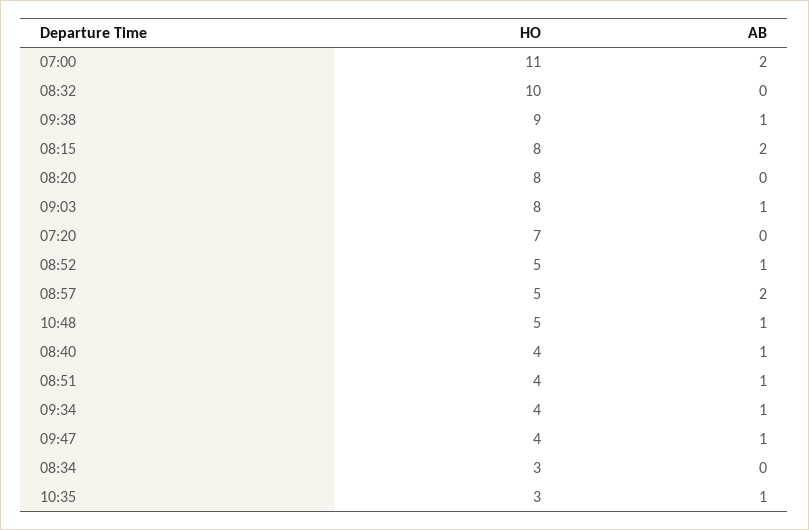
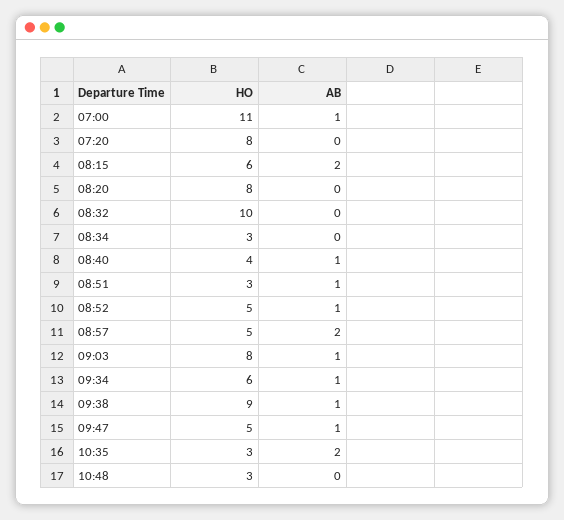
  {
    "HO": {
      "07:00": 11,
      "08:32": 10,
      "09:38": 9,
-     "08:15": 8,
+     "08:15": 6,
      "08:20": 8,
      "09:03": 8,
-     "07:20": 7,
+     "07:20": 8,
      "08:52": 5,
      "08:57": 5,
-     "10:48": 5,
+     "10:48": 3,
      "08:40": 4,
-     "08:51": 4,
+     "08:51": 3,
-     "09:34": 4,
+     "09:34": 6,
-     "09:47": 4,
+     "09:47": 5,
      "08:34": 3,
      "10:35": 3
    },
    "AB": {
-     "07:00": 2,
+     "07:00": 1,
      "08:32": 0,
      "09:38": 1,
      "08:15": 2,
      "08:20": 0,
      "09:03": 1,
      "07:20": 0,
      "08:52": 1,
      "08:57": 2,
-     "10:48": 1,
+     "10:48": 0,
      "08:40": 1,
      "08:51": 1,
      "09:34": 1,
      "09:47": 1,
      "08:34": 0,
-     "10:35": 1
+     "10:35": 2
    }
  }

